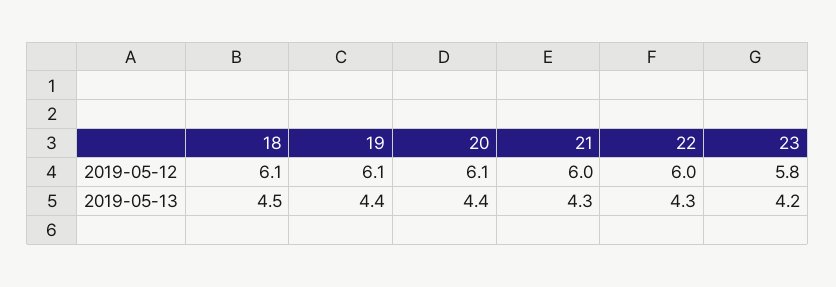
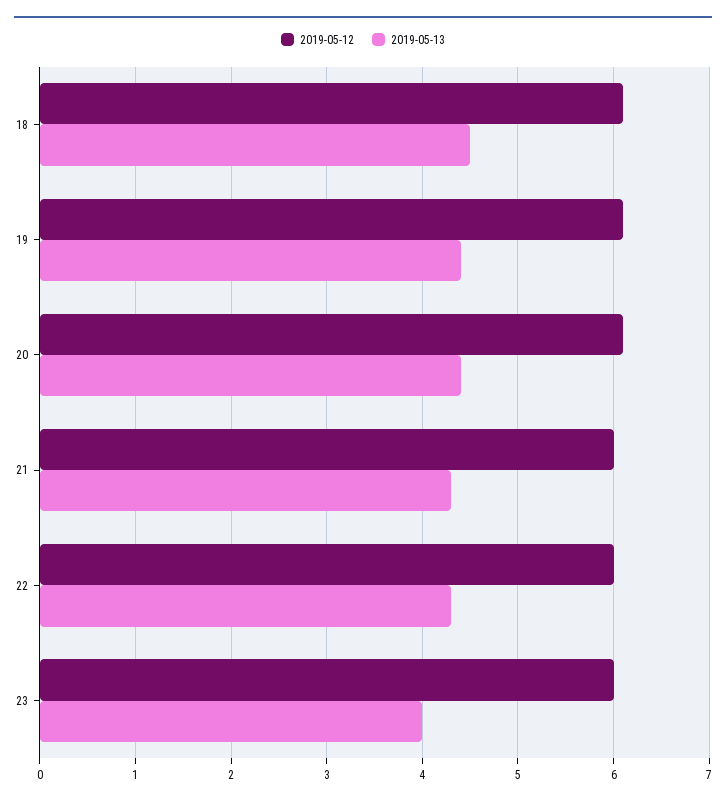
  {
    "2019-05-12": {
      "18": 6.1,
      "19": 6.1,
      "20": 6.1,
      "21": 6,
      "22": 6,
-     "23": 5.8
+     "23": 6
    },
    "2019-05-13": {
      "18": 4.5,
      "19": 4.4,
      "20": 4.4,
      "21": 4.3,
      "22": 4.3,
-     "23": 4.2
+     "23": 4
    }
  }

